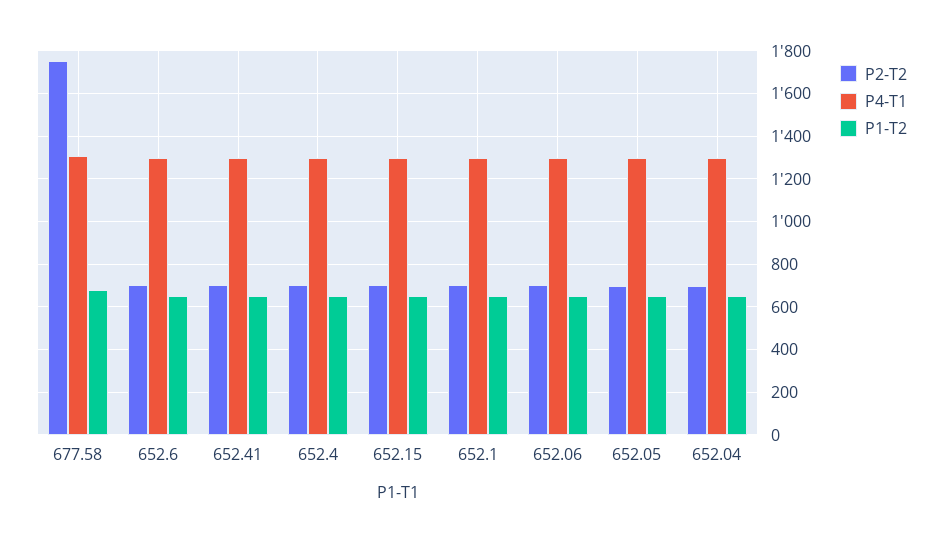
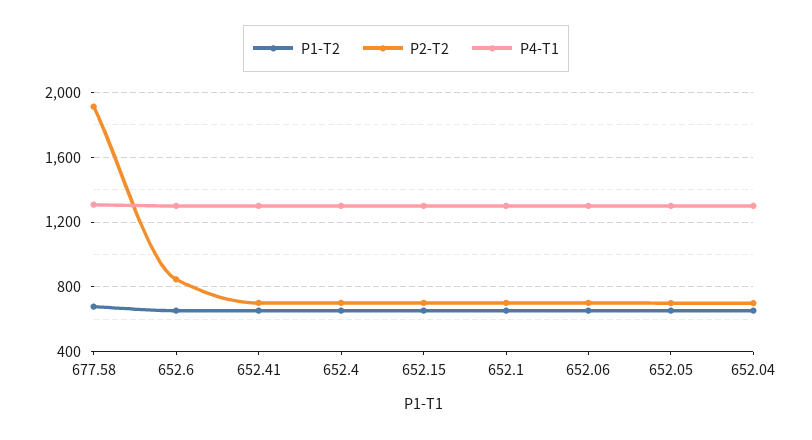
  {
    "P2-T2": {
-     "677.58": 1750,
+     "677.58": 1900,
-     "652.6": 700,
+     "652.6": 850,
      "652.41": 700,
      "652.4": 700,
      "652.15": 700,
      "652.1": 700,
      "652.06": 700,
      "652.05": 700,
      "652.04": 700
    },
    "P4-T1": {
      "677.58": 1300,
      "652.6": 1300,
      "652.41": 1300,
      "652.4": 1300,
      "652.15": 1300,
      "652.1": 1300,
      "652.06": 1300,
      "652.05": 1300,
      "652.04": 1300
    },
    "P1-T2": {
      "677.58": 700,
      "652.6": 650,
      "652.41": 650,
      "652.4": 650,
      "652.15": 650,
      "652.1": 650,
      "652.06": 650,
      "652.05": 650,
      "652.04": 650
    }
  }

